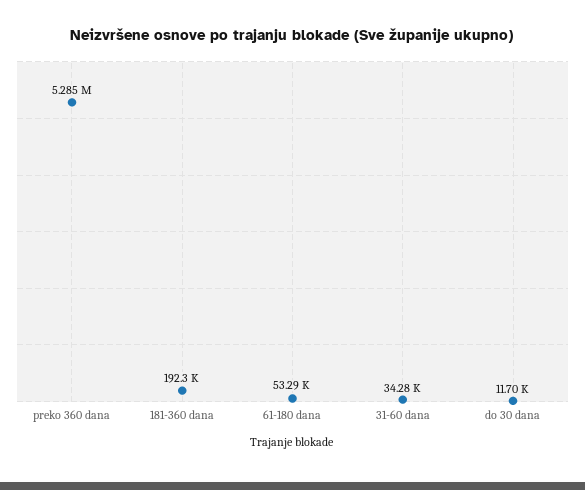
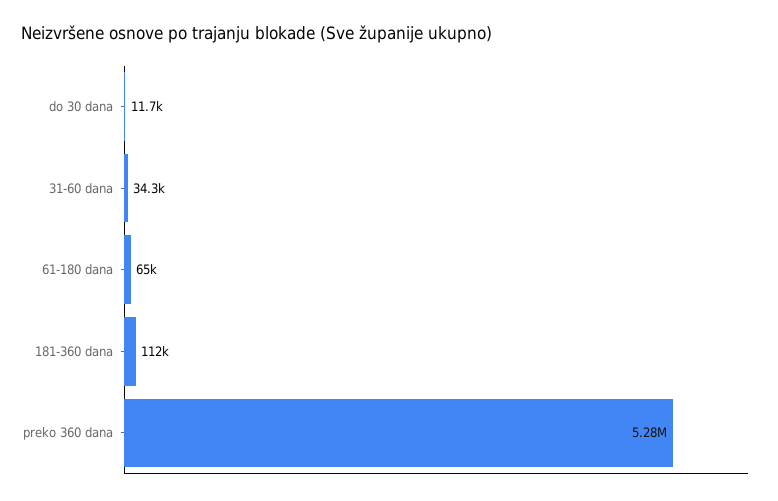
  {
    "preko 360 dana": 5285000,
-   "181-360 dana": 192300,
+   "181-360 dana": 112000,
-   "61-180 dana": 53290,
+   "61-180 dana": 65000,
    "31-60 dana": 34280,
    "do 30 dana": 11700
  }

